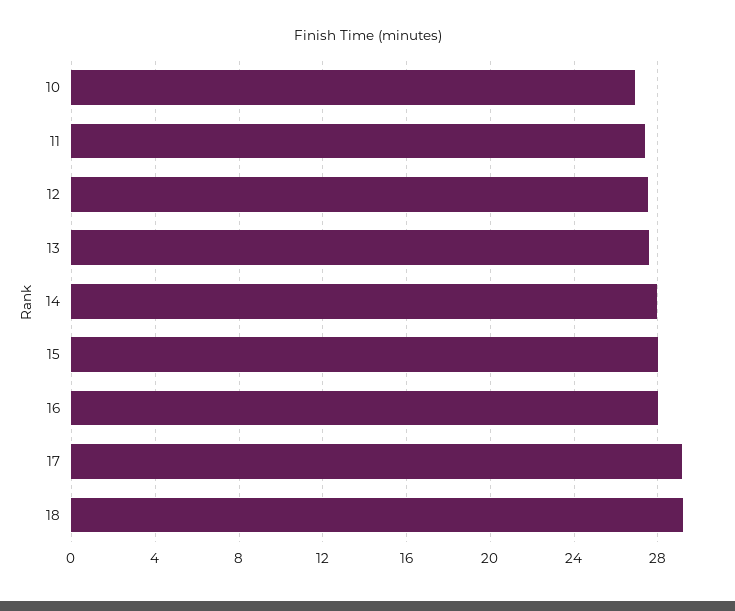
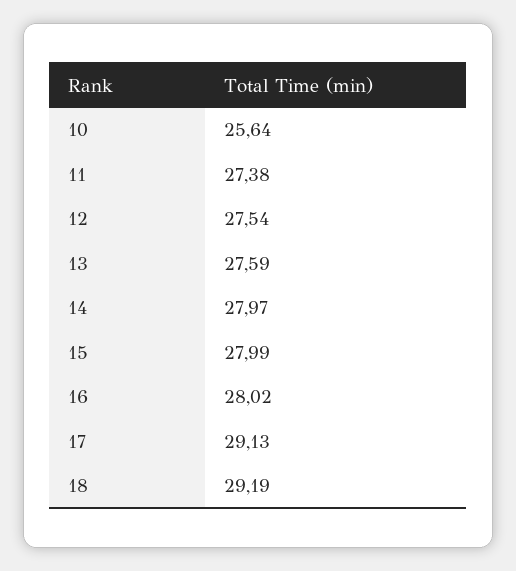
  {
-   "10": 27,
+   "10": 25.64,
    "11": 27.38,
    "12": 27.54,
    "13": 27.59,
    "14": 27.97,
    "15": 27.99,
    "16": 28.02,
    "17": 29.13,
    "18": 29.19
  }

